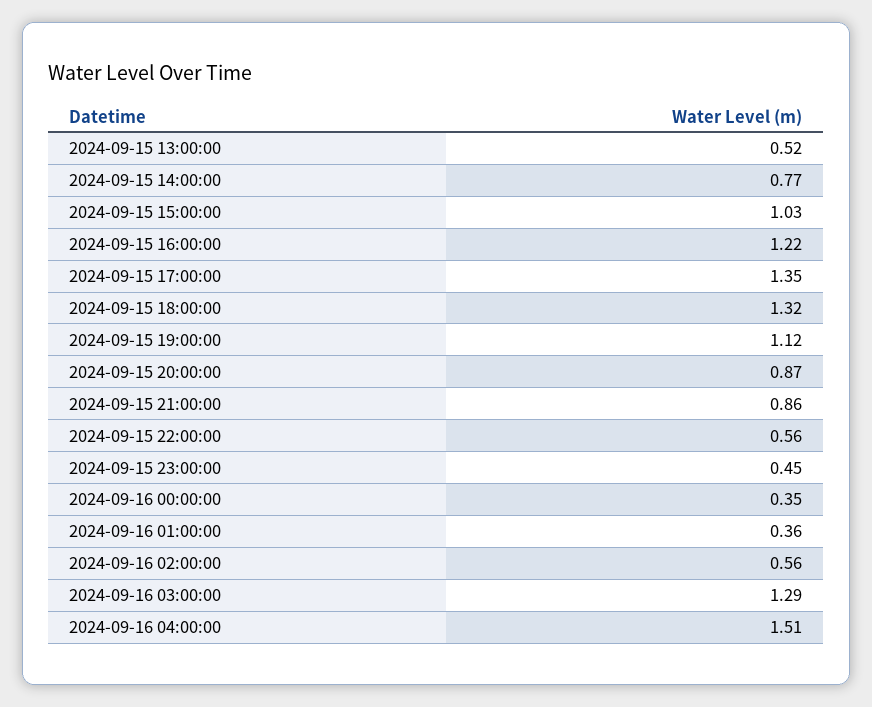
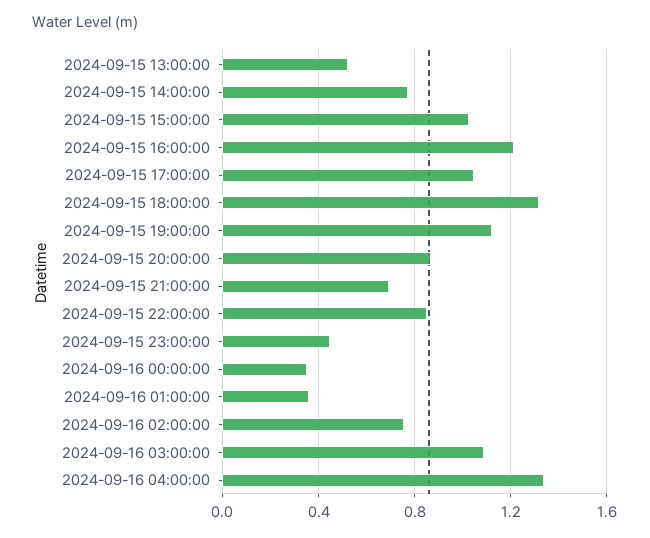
  {
    "2024-09-15 13:00:00": 0.52,
    "2024-09-15 14:00:00": 0.77,
    "2024-09-15 15:00:00": 1.03,
    "2024-09-15 16:00:00": 1.22,
-   "2024-09-15 17:00:00": 1.35,
+   "2024-09-15 17:00:00": 1.05,
    "2024-09-15 18:00:00": 1.32,
    "2024-09-15 19:00:00": 1.12,
    "2024-09-15 20:00:00": 0.87,
-   "2024-09-15 21:00:00": 0.86,
+   "2024-09-15 21:00:00": 0.7,
-   "2024-09-15 22:00:00": 0.56,
+   "2024-09-15 22:00:00": 0.85,
    "2024-09-15 23:00:00": 0.45,
    "2024-09-16 00:00:00": 0.35,
    "2024-09-16 01:00:00": 0.36,
-   "2024-09-16 02:00:00": 0.56,
+   "2024-09-16 02:00:00": 0.75,
-   "2024-09-16 03:00:00": 1.29,
+   "2024-09-16 03:00:00": 1.1,
-   "2024-09-16 04:00:00": 1.51
+   "2024-09-16 04:00:00": 1.35
  }

